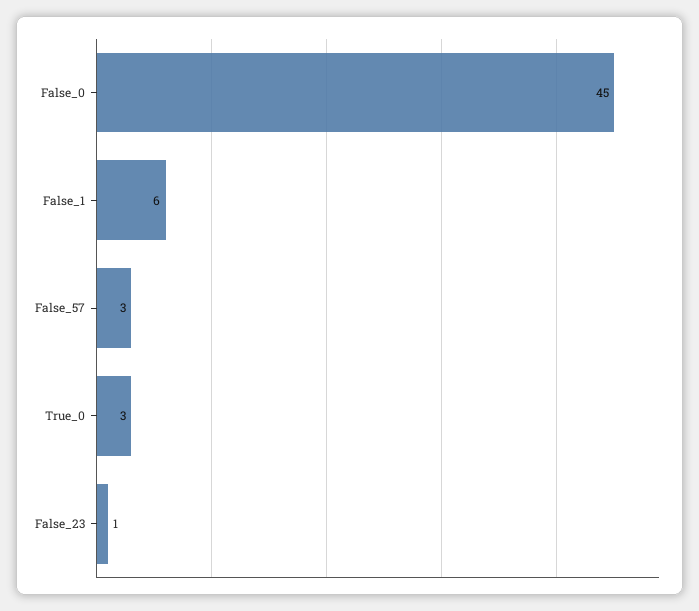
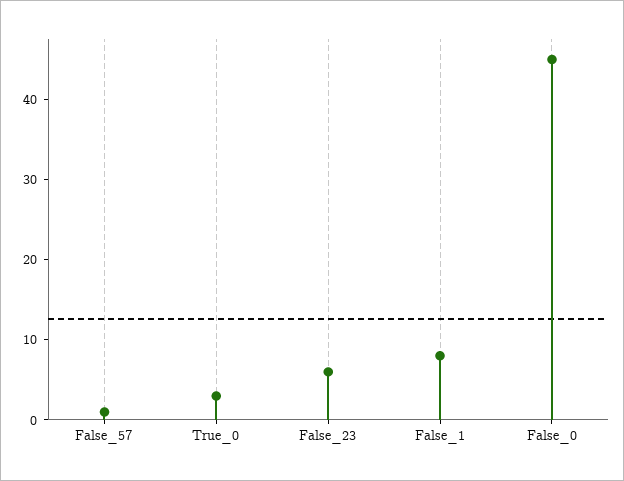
  {
    "False_0": 45,
-   "False_1": 6,
+   "False_1": 8,
-   "False_57": 3,
+   "False_57": 1,
    "True_0": 3,
-   "False_23": 1
+   "False_23": 6
  }

